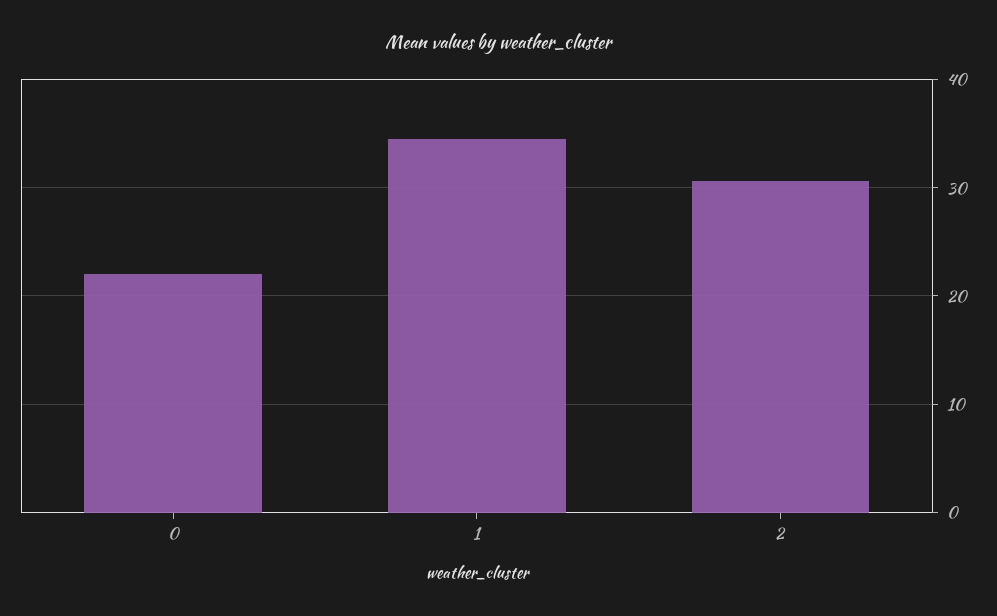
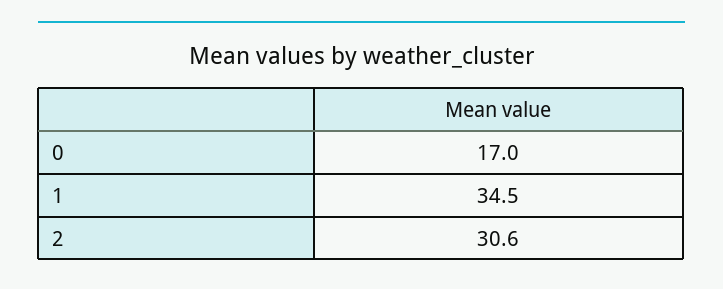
  {
-   "0": 22,
+   "0": 17,
    "1": 34.5,
    "2": 30.6
  }

